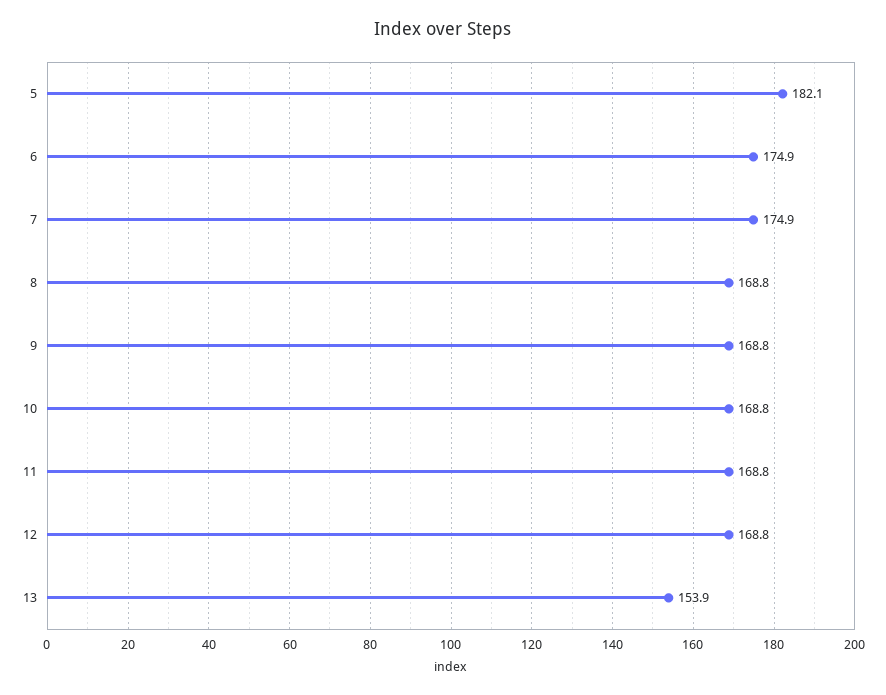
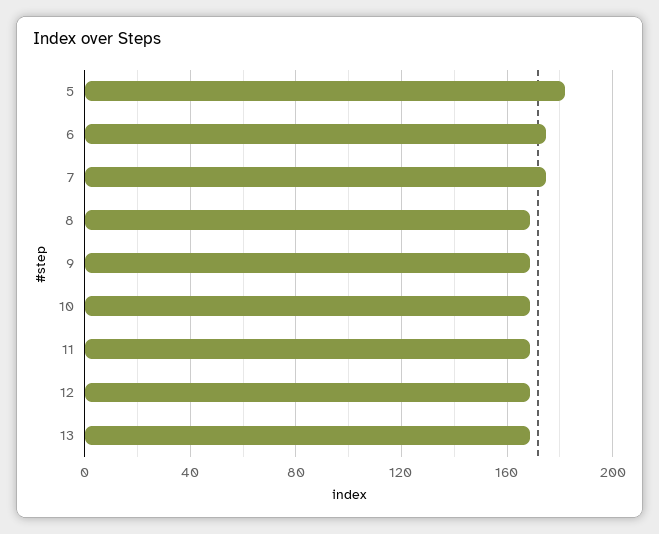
  {
    "5": 182.1,
    "6": 174.9,
    "7": 174.9,
    "8": 168.8,
    "9": 168.8,
    "10": 168.8,
    "11": 168.8,
    "12": 168.8,
-   "13": 153.9
+   "13": 170
  }

